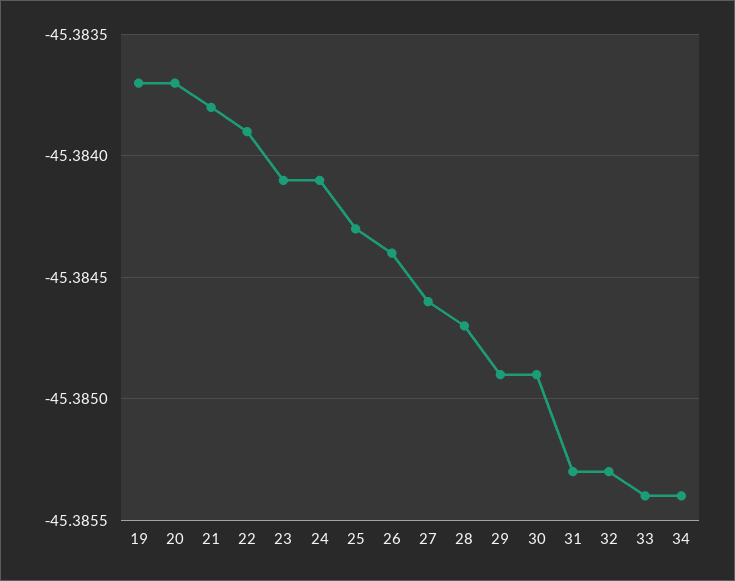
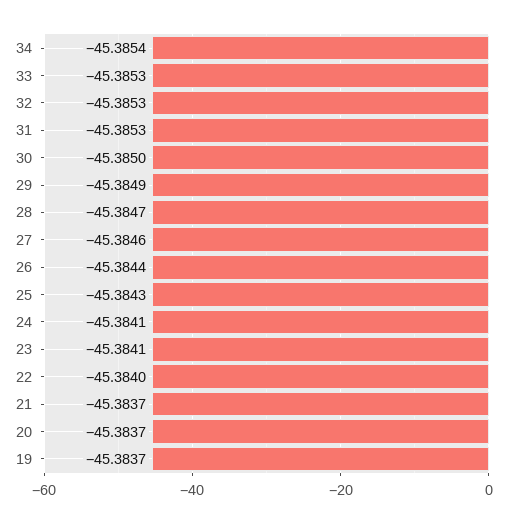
  {
    "19": -45.3837,
    "20": -45.3837,
-   "21": -45.3838,
+   "21": -45.3837,
-   "22": -45.3839,
+   "22": -45.384,
    "23": -45.3841,
    "24": -45.3841,
    "25": -45.3843,
    "26": -45.3844,
    "27": -45.3846,
    "28": -45.3847,
    "29": -45.3849,
-   "30": -45.3849,
+   "30": -45.385,
    "31": -45.3853,
    "32": -45.3853,
-   "33": -45.3854,
+   "33": -45.3853,
    "34": -45.3854
  }

